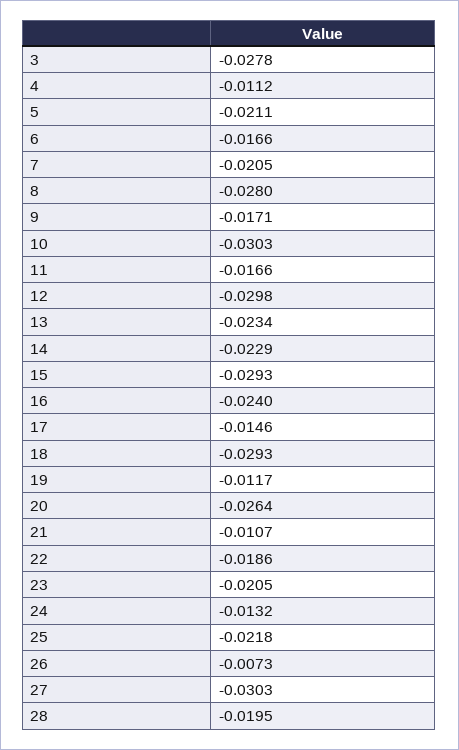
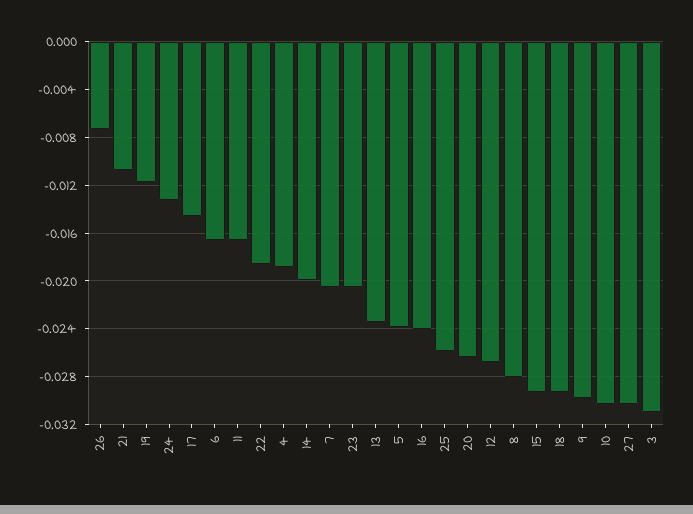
  {
-   "3": -0.0278,
+   "3": -0.031,
-   "4": -0.0112,
+   "4": -0.019,
-   "5": -0.0211,
+   "5": -0.024,
    "6": -0.0166,
    "7": -0.0205,
    "8": -0.028,
-   "9": -0.0171,
+   "9": -0.03,
    "10": -0.0303,
    "11": -0.0166,
-   "12": -0.0298,
+   "12": -0.027,
    "13": -0.0234,
-   "14": -0.0229,
+   "14": -0.02,
    "15": -0.0293,
    "16": -0.024,
    "17": -0.0146,
    "18": -0.0293,
    "19": -0.0117,
    "20": -0.0264,
    "21": -0.0107,
    "22": -0.0186,
    "23": -0.0205,
    "24": -0.0132,
-   "25": -0.0218,
+   "25": -0.026,
    "26": -0.0073,
-   "27": -0.0303,
+   "27": -0.0303
-   "28": -0.0195
  }

